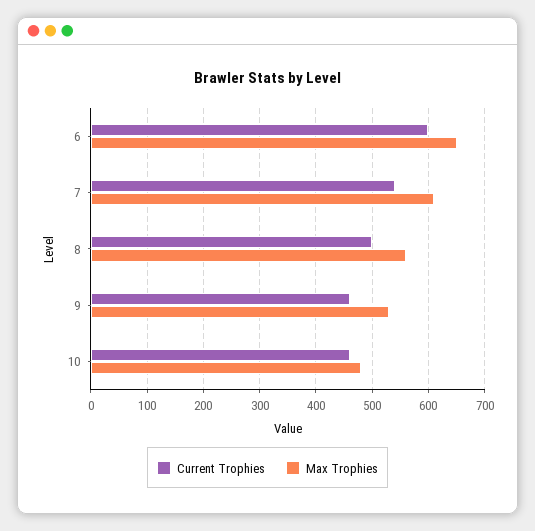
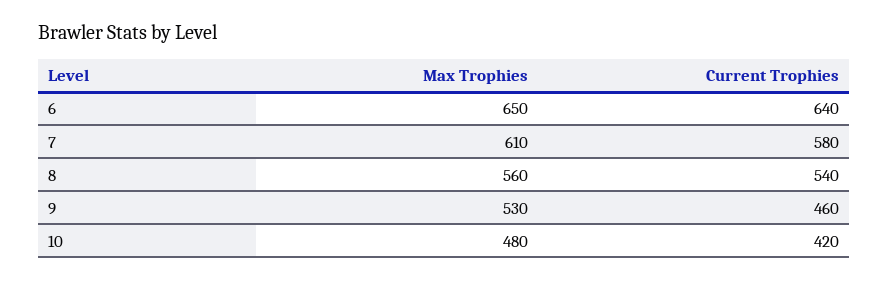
  {
    "Current Trophies": {
-     "6": 600,
+     "6": 640,
-     "7": 540,
+     "7": 580,
-     "8": 500,
+     "8": 540,
      "9": 460,
-     "10": 460
+     "10": 420
    },
    "Max Trophies": {
      "6": 650,
      "7": 610,
      "8": 560,
      "9": 530,
      "10": 480
    }
  }

